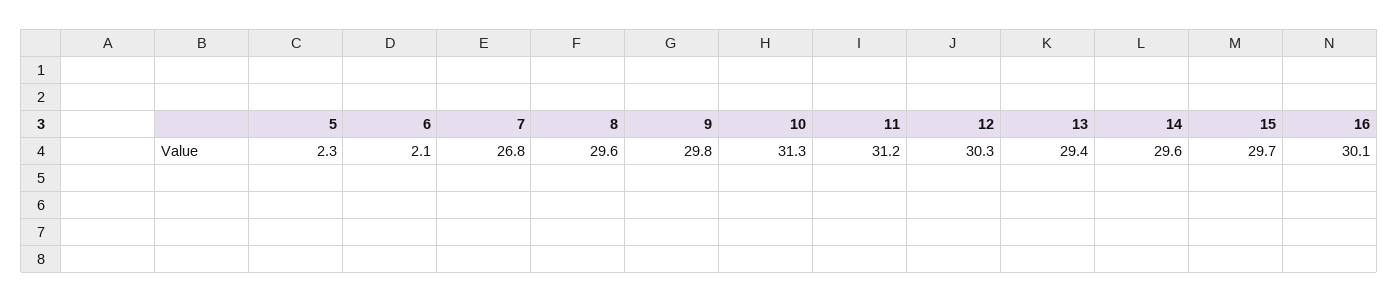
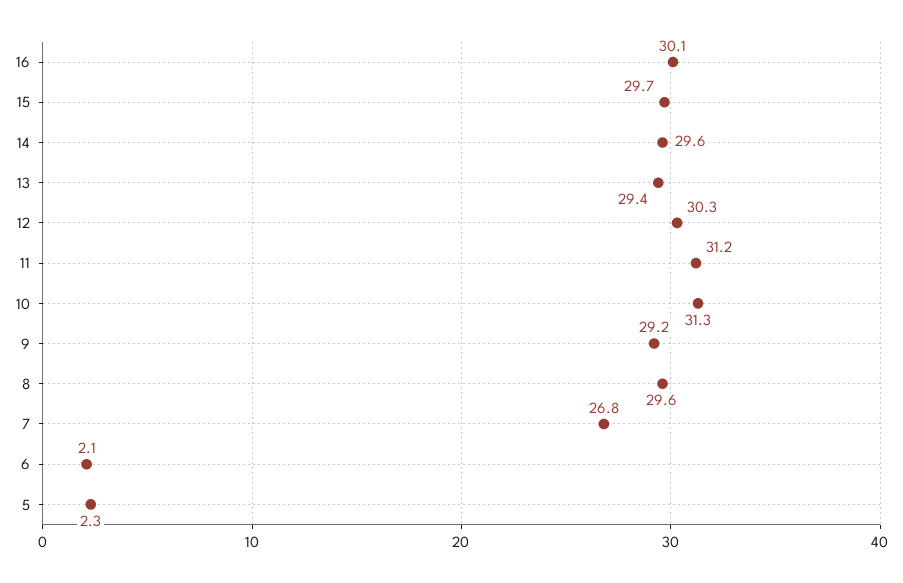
  {
    "5": 2.3,
    "6": 2.1,
    "7": 26.8,
    "8": 29.6,
-   "9": 29.8,
+   "9": 29.2,
    "10": 31.3,
    "11": 31.2,
    "12": 30.3,
    "13": 29.4,
    "14": 29.6,
    "15": 29.7,
    "16": 30.1
  }

